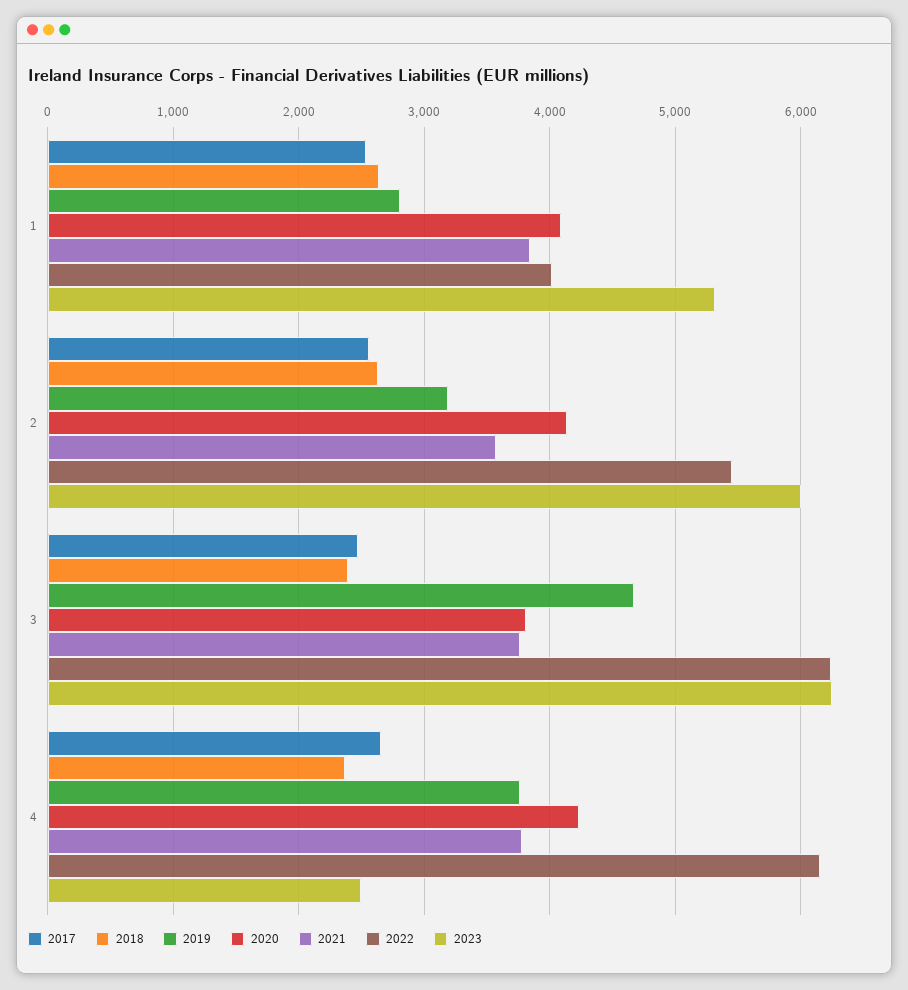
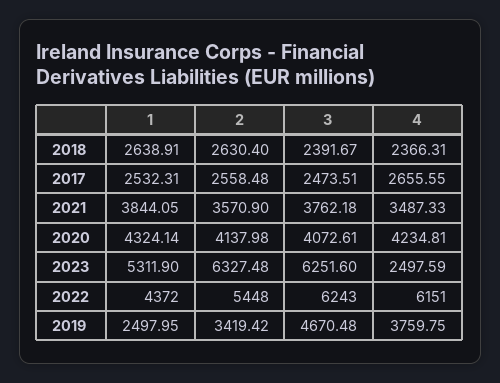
  {
    "2017": {
      "1": 2532.31,
      "2": 2558.48,
      "3": 2473.51,
      "4": 2655.55
    },
    "2018": {
      "1": 2638.91,
      "2": 2630.4,
      "3": 2391.67,
      "4": 2366.31
    },
    "2019": {
-     "1": 2800,
+     "1": 2497.95,
-     "2": 3200,
+     "2": 3419.42,
      "3": 4670.48,
      "4": 3759.75
    },
    "2020": {
-     "1": 4100,
+     "1": 4324.14,
      "2": 4137.98,
-     "3": 3800,
+     "3": 4072.61,
      "4": 4234.81
    },
    "2021": {
      "1": 3844.05,
      "2": 3570.9,
      "3": 3762.18,
-     "4": 3800
+     "4": 3487.33
    },
    "2022": {
-     "1": 4000,
+     "1": 4372,
      "2": 5448,
      "3": 6243,
      "4": 6151
    },
    "2023": {
      "1": 5311.9,
-     "2": 6000,
+     "2": 6327.48,
      "3": 6251.6,
      "4": 2497.59
    }
  }

